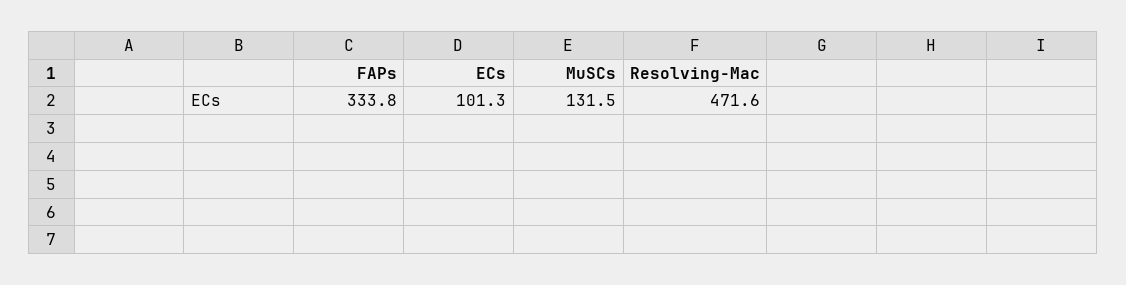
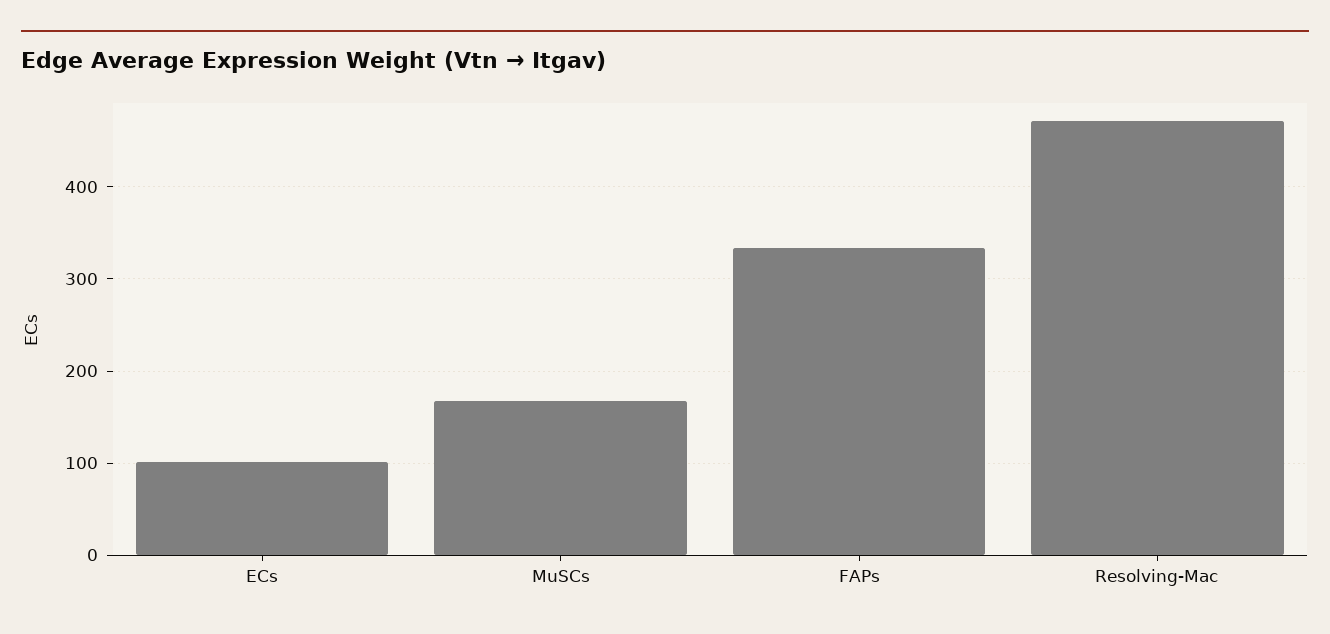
  {
    "FAPs": 333.8,
    "ECs": 101.3,
-   "MuSCs": 131.5,
+   "MuSCs": 170,
    "Resolving-Mac": 471.6
  }

